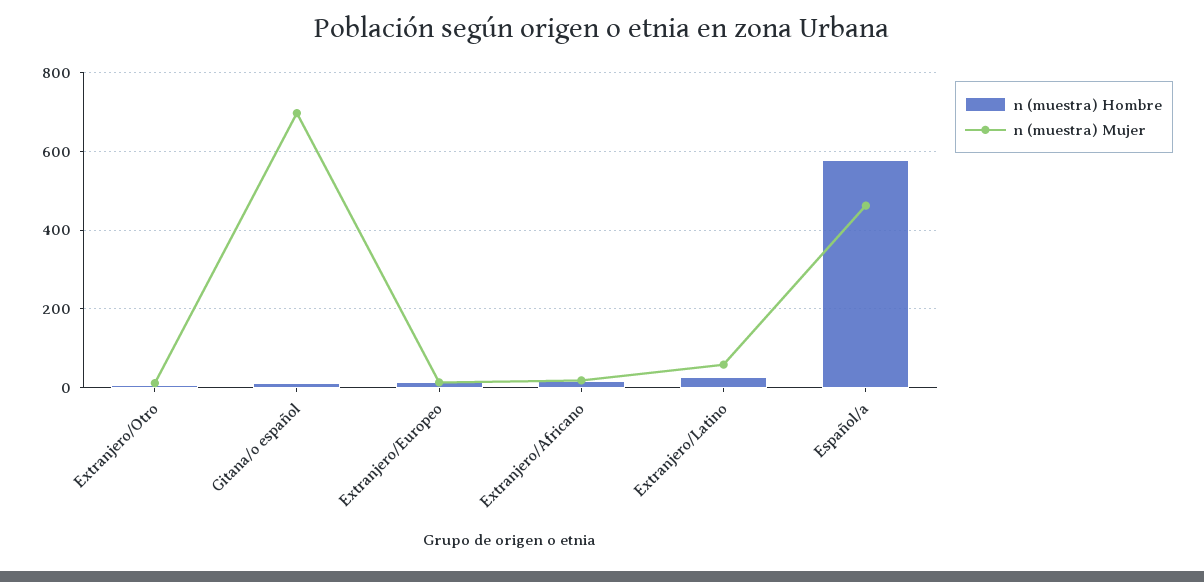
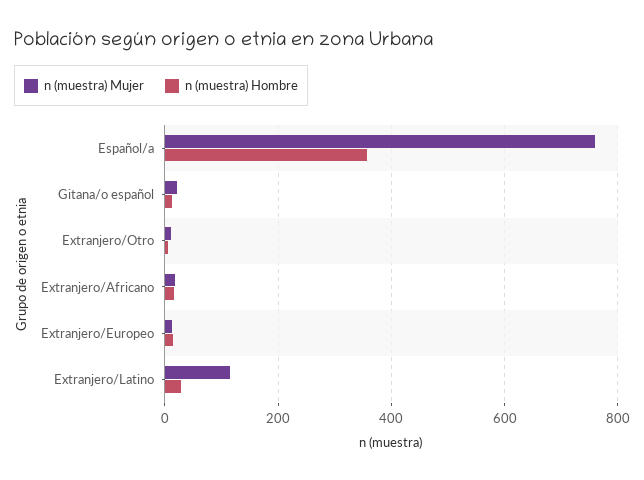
  {
    "n (muestra) Hombre": {
      "Extranjero/Otro": 0,
      "Gitana/o español": 20,
      "Extranjero/Europeo": 20,
      "Extranjero/Africano": 20,
      "Extranjero/Latino": 20,
-     "Español/a": 580
+     "Español/a": 360
    },
    "n (muestra) Mujer": {
      "Extranjero/Otro": 20,
-     "Gitana/o español": 700,
+     "Gitana/o español": 20,
      "Extranjero/Europeo": 20,
      "Extranjero/Africano": 20,
-     "Extranjero/Latino": 60,
+     "Extranjero/Latino": 120,
-     "Español/a": 460
+     "Español/a": 760
    }
  }

